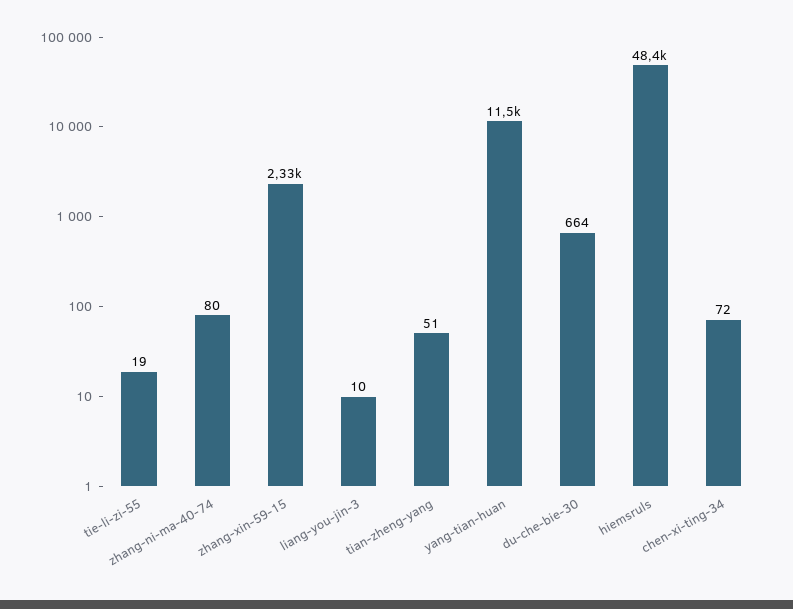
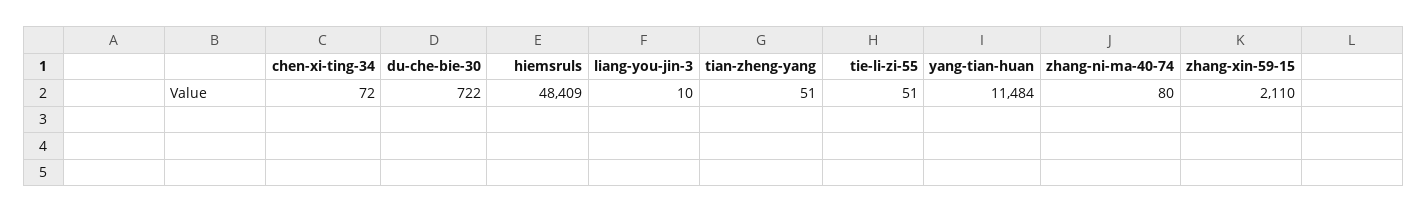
  {
-   "tie-li-zi-55": 19,
+   "tie-li-zi-55": 51,
    "zhang-ni-ma-40-74": 80,
-   "zhang-xin-59-15": 2330,
+   "zhang-xin-59-15": 2110,
    "liang-you-jin-3": 10,
    "tian-zheng-yang": 51,
    "yang-tian-huan": 11484,
-   "du-che-bie-30": 664,
+   "du-che-bie-30": 722,
    "hiemsruls": 48409,
    "chen-xi-ting-34": 72
  }

